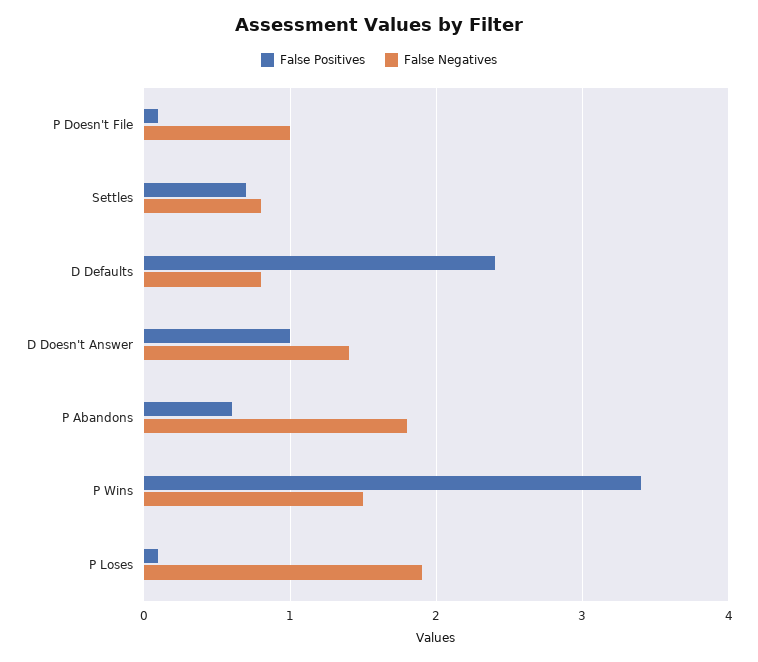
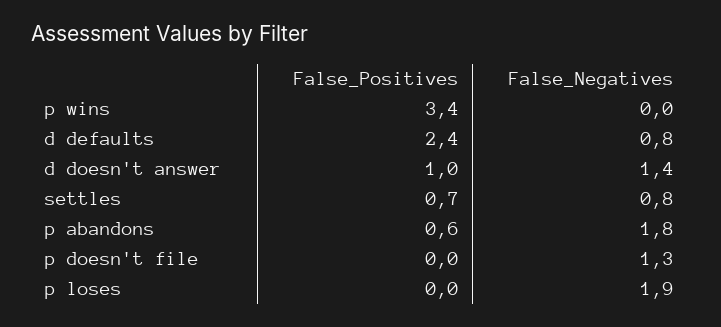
  {
    "False Positives": {
-     "P Doesn't File": 0.1,
+     "P Doesn't File": 0,
      "Settles": 0.7,
      "D Defaults": 2.4,
      "D Doesn't Answer": 1,
      "P Abandons": 0.6,
      "P Wins": 3.4,
-     "P Loses": 0.1
+     "P Loses": 0
    },
    "False Negatives": {
-     "P Doesn't File": 1,
+     "P Doesn't File": 1.3,
      "Settles": 0.8,
      "D Defaults": 0.8,
      "D Doesn't Answer": 1.4,
      "P Abandons": 1.8,
-     "P Wins": 1.5,
+     "P Wins": 0,
      "P Loses": 1.9
    }
  }

